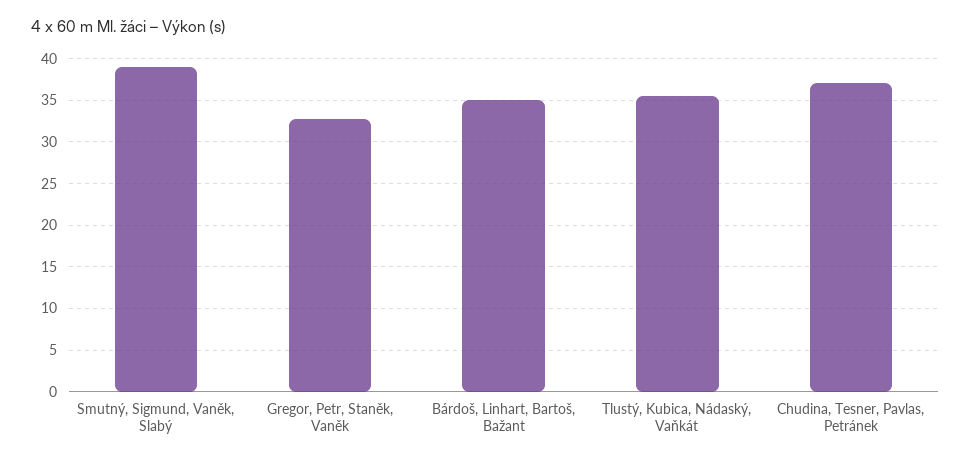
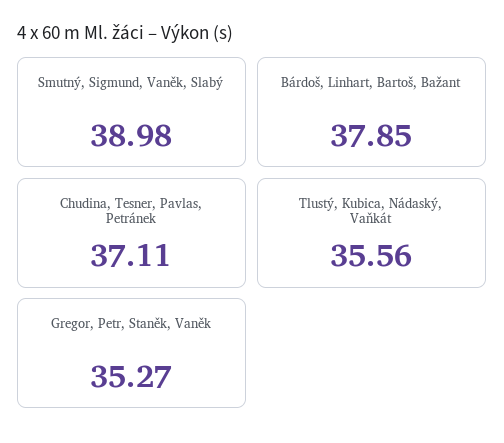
  {
    "Smutný, Sigmund, Vaněk, Slabý": 38.98,
-   "Gregor, Petr, Staněk, Vaněk": 33,
+   "Gregor, Petr, Staněk, Vaněk": 35.27,
-   "Bárdoš, Linhart, Bartoš, Bažant": 35,
+   "Bárdoš, Linhart, Bartoš, Bažant": 37.85,
    "Tlustý, Kubica, Nádaský, Vaňkát": 35.56,
    "Chudina, Tesner, Pavlas, Petránek": 37.11
  }

